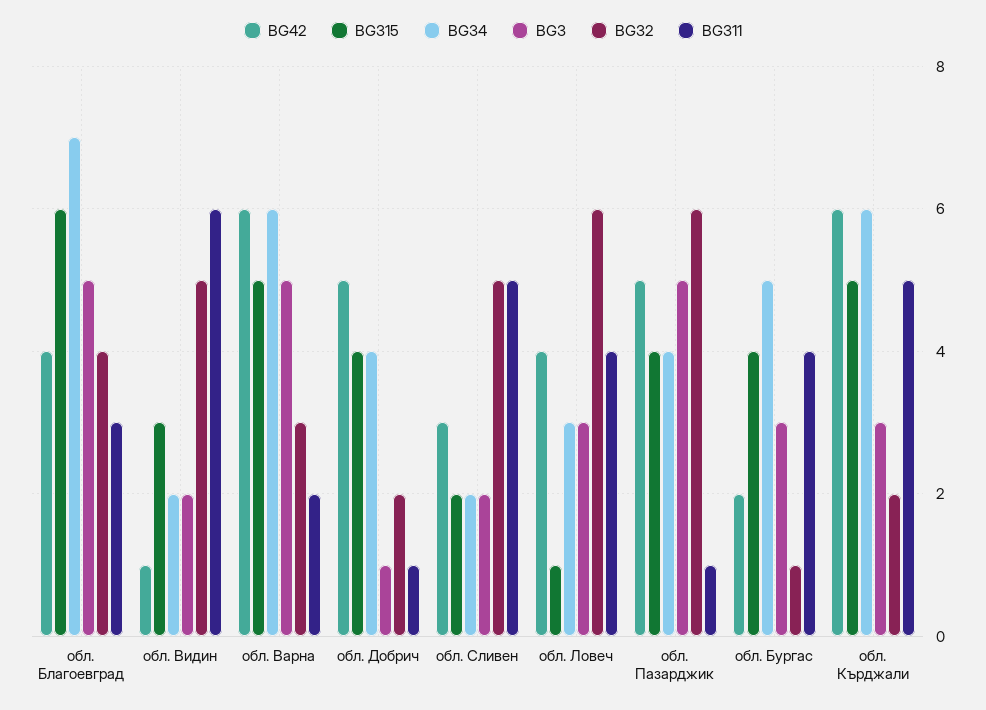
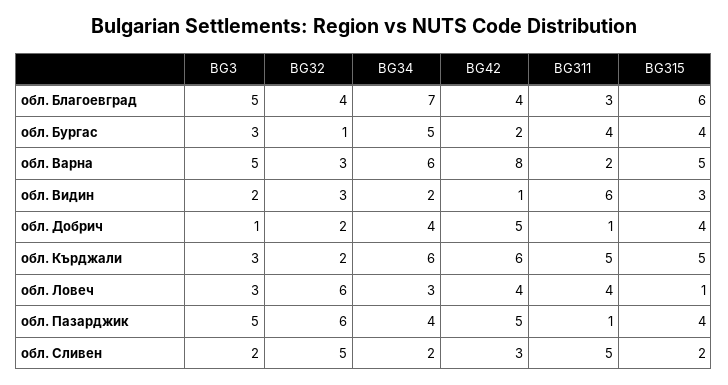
  {
    "BG42": {
      "обл. Благоевград": 4,
      "обл. Видин": 1,
-     "обл. Варна": 6,
+     "обл. Варна": 8,
      "обл. Добрич": 5,
      "обл. Сливен": 3,
      "обл. Ловеч": 4,
      "обл. Пазарджик": 5,
      "обл. Бургас": 2,
      "обл. Кърджали": 6
    },
    "BG315": {
      "обл. Благоевград": 6,
      "обл. Видин": 3,
      "обл. Варна": 5,
      "обл. Добрич": 4,
      "обл. Сливен": 2,
      "обл. Ловеч": 1,
      "обл. Пазарджик": 4,
      "обл. Бургас": 4,
      "обл. Кърджали": 5
    },
    "BG34": {
      "обл. Благоевград": 7,
      "обл. Видин": 2,
      "обл. Варна": 6,
      "обл. Добрич": 4,
      "обл. Сливен": 2,
      "обл. Ловеч": 3,
      "обл. Пазарджик": 4,
      "обл. Бургас": 5,
      "обл. Кърджали": 6
    },
    "BG3": {
      "обл. Благоевград": 5,
      "обл. Видин": 2,
      "обл. Варна": 5,
      "обл. Добрич": 1,
      "обл. Сливен": 2,
      "обл. Ловеч": 3,
      "обл. Пазарджик": 5,
      "обл. Бургас": 3,
      "обл. Кърджали": 3
    },
    "BG32": {
      "обл. Благоевград": 4,
-     "обл. Видин": 5,
+     "обл. Видин": 3,
      "обл. Варна": 3,
      "обл. Добрич": 2,
      "обл. Сливен": 5,
      "обл. Ловеч": 6,
      "обл. Пазарджик": 6,
      "обл. Бургас": 1,
      "обл. Кърджали": 2
    },
    "BG311": {
      "обл. Благоевград": 3,
      "обл. Видин": 6,
      "обл. Варна": 2,
      "обл. Добрич": 1,
      "обл. Сливен": 5,
      "обл. Ловеч": 4,
      "обл. Пазарджик": 1,
      "обл. Бургас": 4,
      "обл. Кърджали": 5
    }
  }

